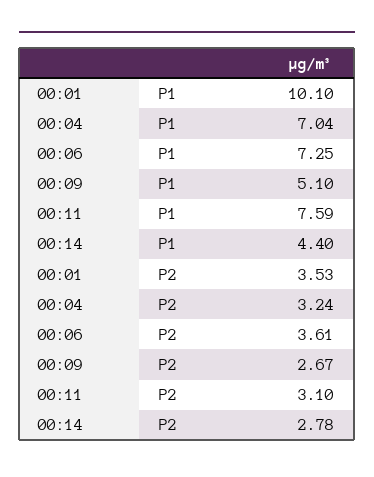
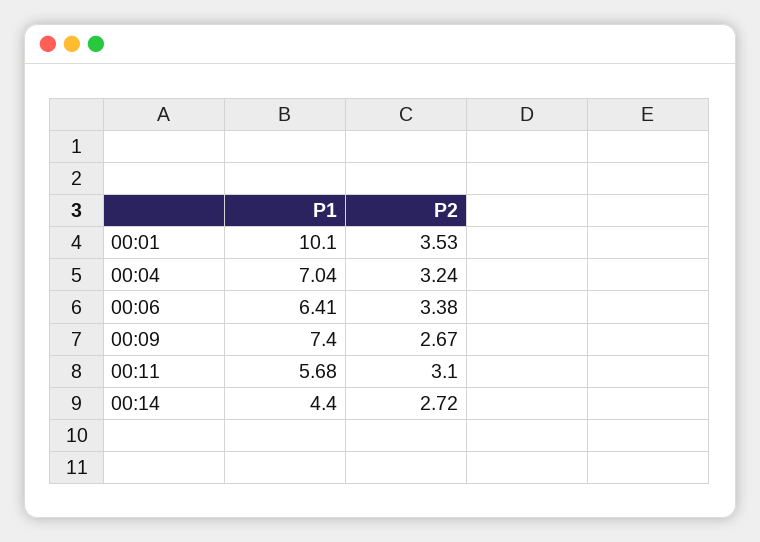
  {
    "00:01": {
      "P1": 10.1,
      "P2": 3.53
    },
    "00:04": {
      "P1": 7.04,
      "P2": 3.24
    },
    "00:06": {
-     "P1": 7.25,
+     "P1": 6.41,
-     "P2": 3.61
+     "P2": 3.38
    },
    "00:09": {
-     "P1": 5.1,
+     "P1": 7.4,
      "P2": 2.67
    },
    "00:11": {
-     "P1": 7.59,
+     "P1": 5.68,
      "P2": 3.1
    },
    "00:14": {
      "P1": 4.4,
-     "P2": 2.78
+     "P2": 2.72
    }
  }

